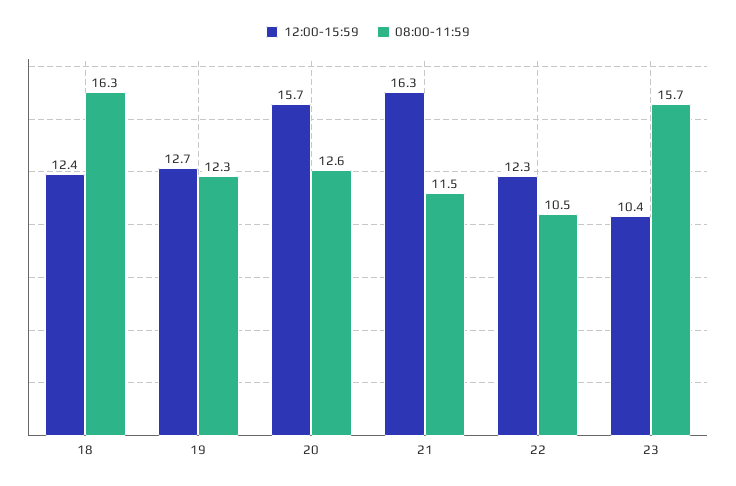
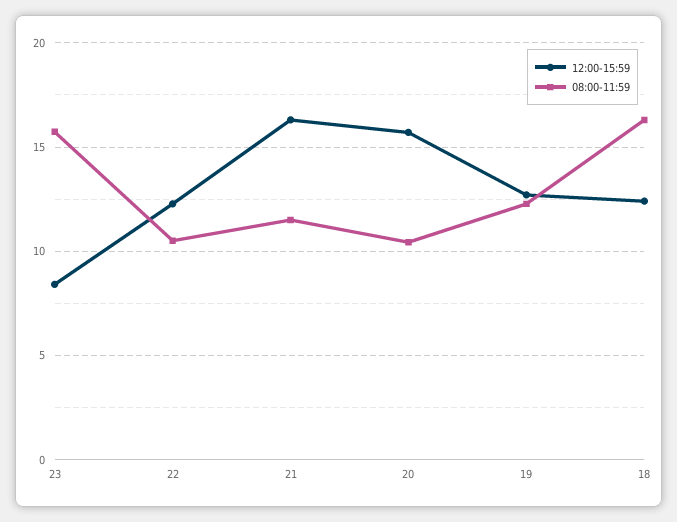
  {
    "12:00-15:59": {
      "18": 12.4,
      "19": 12.7,
      "20": 15.7,
      "21": 16.3,
      "22": 12.3,
-     "23": 10.4
+     "23": 8.5
    },
    "08:00-11:59": {
      "18": 16.3,
      "19": 12.3,
-     "20": 12.6,
+     "20": 10.5,
      "21": 11.5,
      "22": 10.5,
      "23": 15.7
    }
  }

